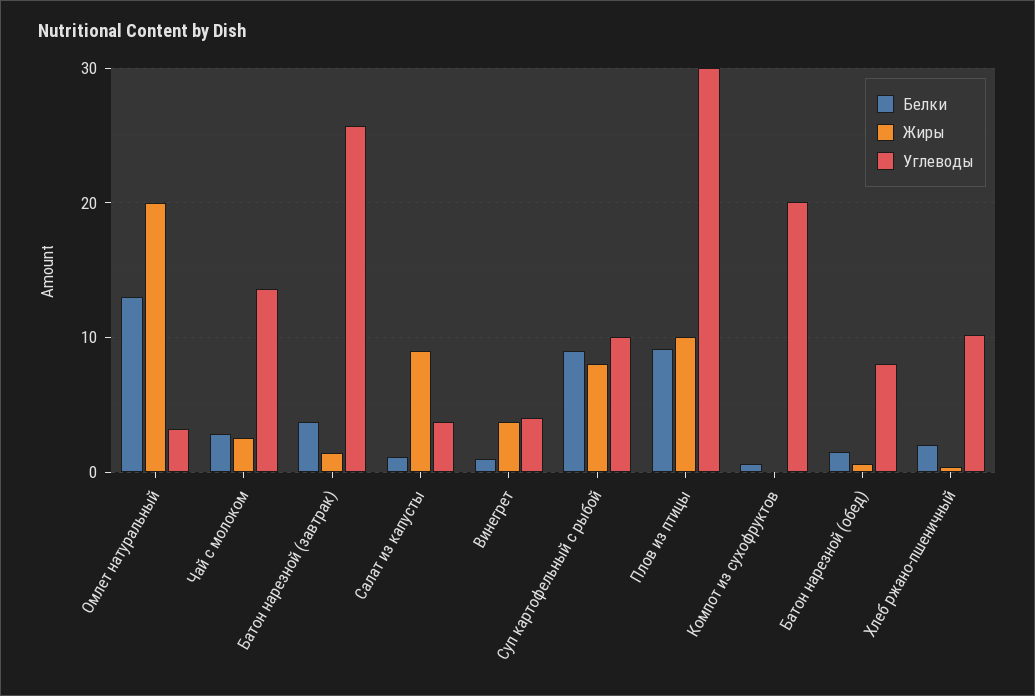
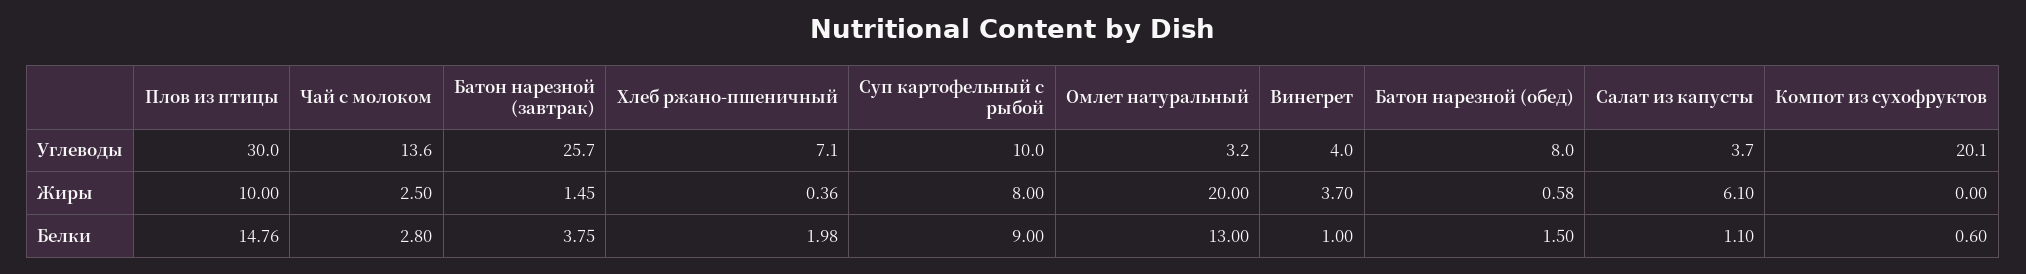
  {
    "Белки": {
      "Омлет натуральный": 13,
      "Чай с молоком": 2.8,
      "Батон нарезной (завтрак)": 3.75,
      "Салат из капусты": 1.1,
      "Винегрет": 1,
      "Суп картофельный с рыбой": 9,
-     "Плов из птицы": 9,
+     "Плов из птицы": 14.76,
      "Компот из сухофруктов": 0.6,
      "Батон нарезной (обед)": 1.5,
      "Хлеб ржано-пшеничный": 1.98
    },
    "Жиры": {
      "Омлет натуральный": 20,
      "Чай с молоком": 2.5,
      "Батон нарезной (завтрак)": 1.45,
-     "Салат из капусты": 9,
+     "Салат из капусты": 6.1,
      "Винегрет": 3.7,
      "Суп картофельный с рыбой": 8,
      "Плов из птицы": 10,
      "Компот из сухофруктов": 0,
      "Батон нарезной (обед)": 0.58,
      "Хлеб ржано-пшеничный": 0.36
    },
    "Углеводы": {
      "Омлет натуральный": 3.2,
      "Чай с молоком": 13.6,
      "Батон нарезной (завтрак)": 25.7,
      "Салат из капусты": 3.7,
      "Винегрет": 4,
      "Суп картофельный с рыбой": 10,
      "Плов из птицы": 30,
      "Компот из сухофруктов": 20.1,
      "Батон нарезной (обед)": 8,
-     "Хлеб ржано-пшеничный": 10
+     "Хлеб ржано-пшеничный": 7.1
    }
  }

